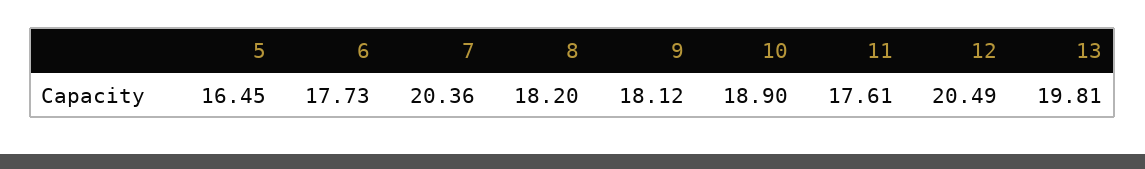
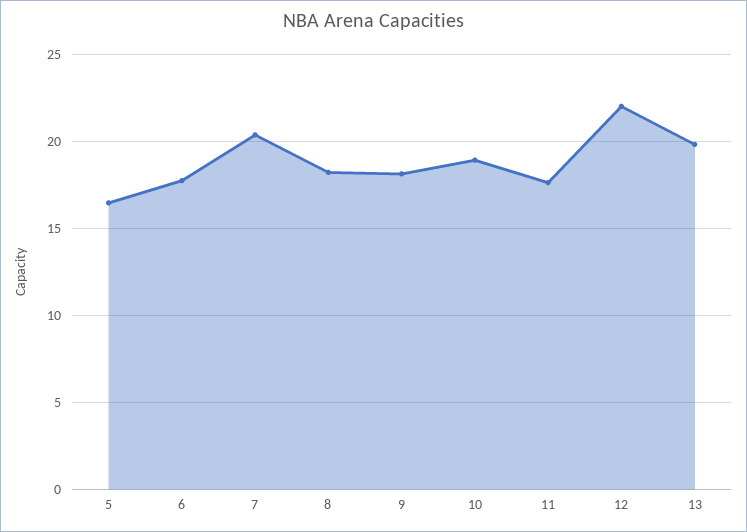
  {
    "5": 16.45,
    "6": 17.73,
    "7": 20.36,
    "8": 18.2,
    "9": 18.12,
    "10": 18.9,
    "11": 17.61,
-   "12": 20.49,
+   "12": 22,
    "13": 19.81
  }

